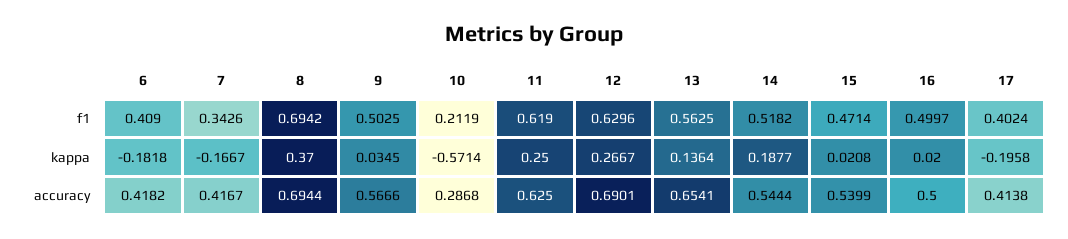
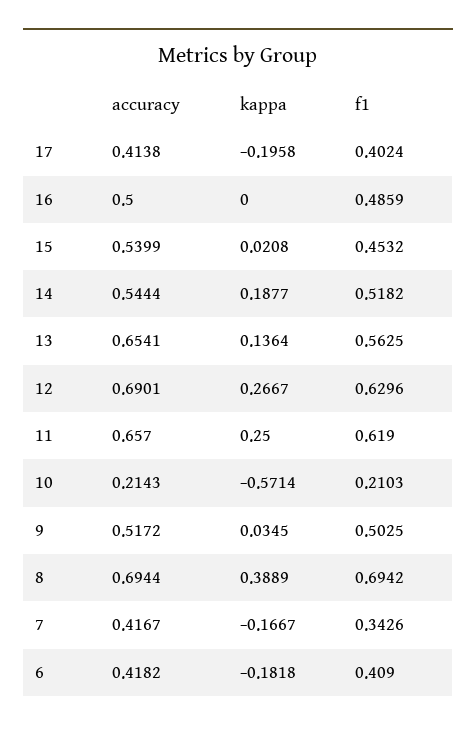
  {
    "6": {
      "f1": 0.409,
      "kappa": -0.1818,
      "accuracy": 0.4182
    },
    "7": {
      "f1": 0.3426,
      "kappa": -0.1667,
      "accuracy": 0.4167
    },
    "8": {
      "f1": 0.6942,
-     "kappa": 0.37,
+     "kappa": 0.3889,
      "accuracy": 0.6944
    },
    "9": {
      "f1": 0.5025,
      "kappa": 0.0345,
-     "accuracy": 0.5666
+     "accuracy": 0.5172
    },
    "10": {
-     "f1": 0.2119,
+     "f1": 0.2103,
      "kappa": -0.5714,
-     "accuracy": 0.2868
+     "accuracy": 0.2143
    },
    "11": {
      "f1": 0.619,
      "kappa": 0.25,
-     "accuracy": 0.625
+     "accuracy": 0.657
    },
    "12": {
      "f1": 0.6296,
      "kappa": 0.2667,
      "accuracy": 0.6901
    },
    "13": {
      "f1": 0.5625,
      "kappa": 0.1364,
      "accuracy": 0.6541
    },
    "14": {
      "f1": 0.5182,
      "kappa": 0.1877,
      "accuracy": 0.5444
    },
    "15": {
-     "f1": 0.4714,
+     "f1": 0.4532,
      "kappa": 0.0208,
      "accuracy": 0.5399
    },
    "16": {
-     "f1": 0.4997,
+     "f1": 0.4859,
-     "kappa": 0.02,
+     "kappa": 0,
      "accuracy": 0.5
    },
    "17": {
      "f1": 0.4024,
      "kappa": -0.1958,
      "accuracy": 0.4138
    }
  }

